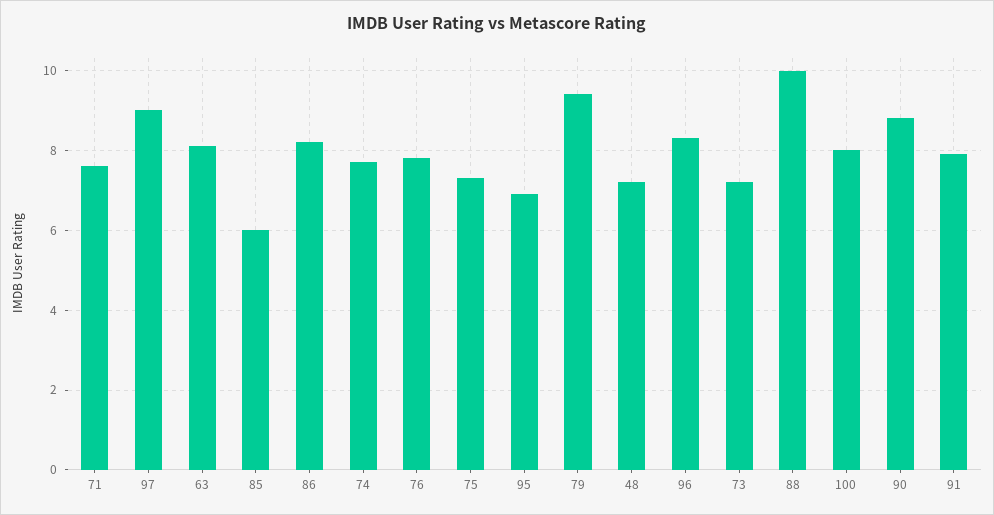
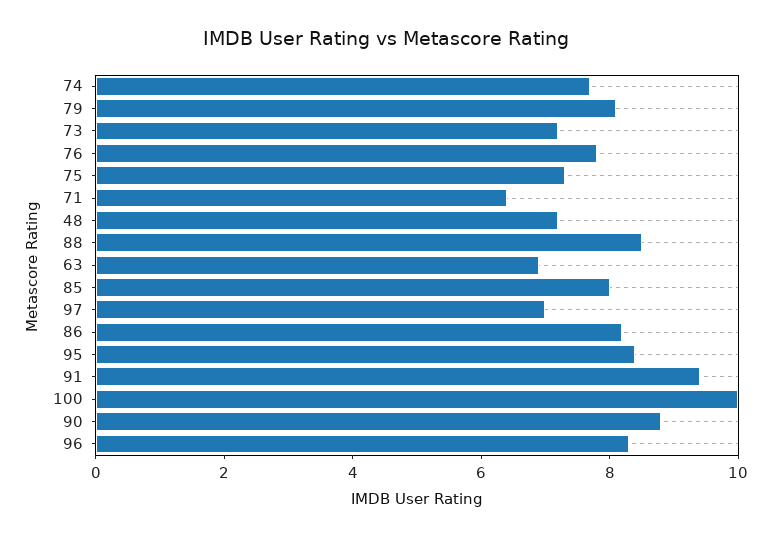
  {
-   "71": 7.5,
+   "71": 6.5,
-   "97": 9,
+   "97": 7,
-   "63": 8,
+   "63": 7,
-   "85": 6,
+   "85": 8,
    "86": 8,
    "74": 7.5,
    "76": 8,
    "75": 7.5,
-   "95": 7,
+   "95": 8.5,
-   "79": 9.5,
+   "79": 8,
    "48": 7,
    "96": 8.5,
    "73": 7,
-   "88": 10,
+   "88": 8.5,
-   "100": 8,
+   "100": 10,
    "90": 9,
-   "91": 8
+   "91": 9.5
  }

